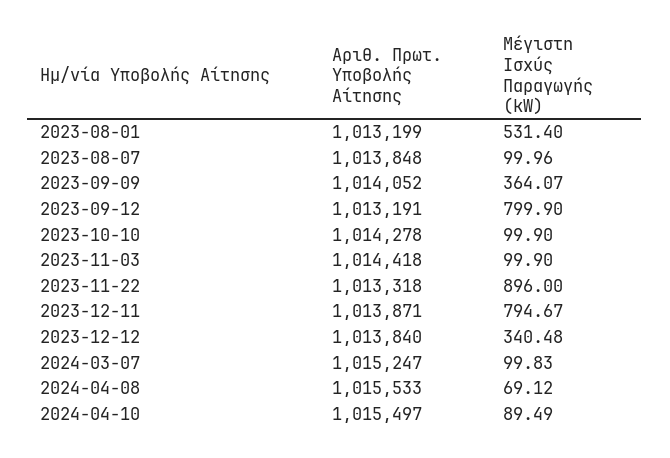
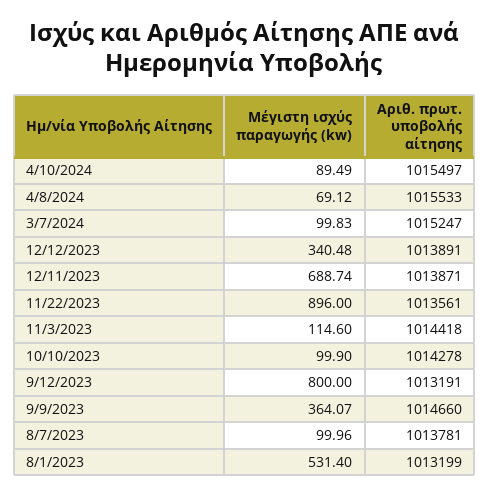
  {
    "Αριθ. Πρωτ. Υποβολής Αίτησης": {
      "2023-08-01": 1013199,
-     "2023-08-07": 1013848,
+     "2023-08-07": 1013781,
-     "2023-09-09": 1014052,
+     "2023-09-09": 1014660,
      "2023-09-12": 1013191,
      "2023-10-10": 1014278,
      "2023-11-03": 1014418,
-     "2023-11-22": 1013318,
+     "2023-11-22": 1013561,
      "2023-12-11": 1013871,
-     "2023-12-12": 1013840,
+     "2023-12-12": 1013891,
      "2024-03-07": 1015247,
      "2024-04-08": 1015533,
      "2024-04-10": 1015497
    },
    "Μέγιστη Ισχύς Παραγωγής (kW)": {
      "2023-08-01": 531.4,
      "2023-08-07": 99.96,
      "2023-09-09": 364.07,
-     "2023-09-12": 799.9,
+     "2023-09-12": 800,
      "2023-10-10": 99.9,
-     "2023-11-03": 99.9,
+     "2023-11-03": 114.6,
      "2023-11-22": 896,
-     "2023-12-11": 794.67,
+     "2023-12-11": 688.74,
      "2023-12-12": 340.48,
      "2024-03-07": 99.83,
      "2024-04-08": 69.12,
      "2024-04-10": 89.49
    }
  }

